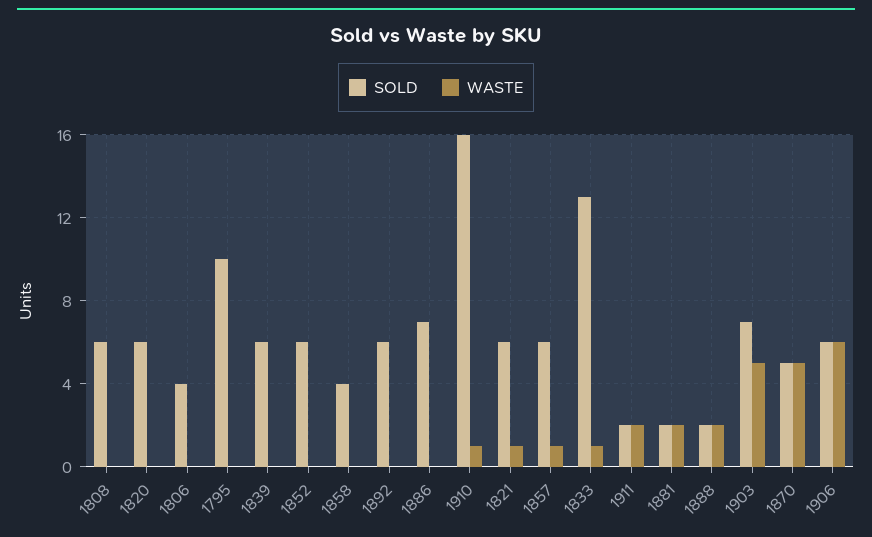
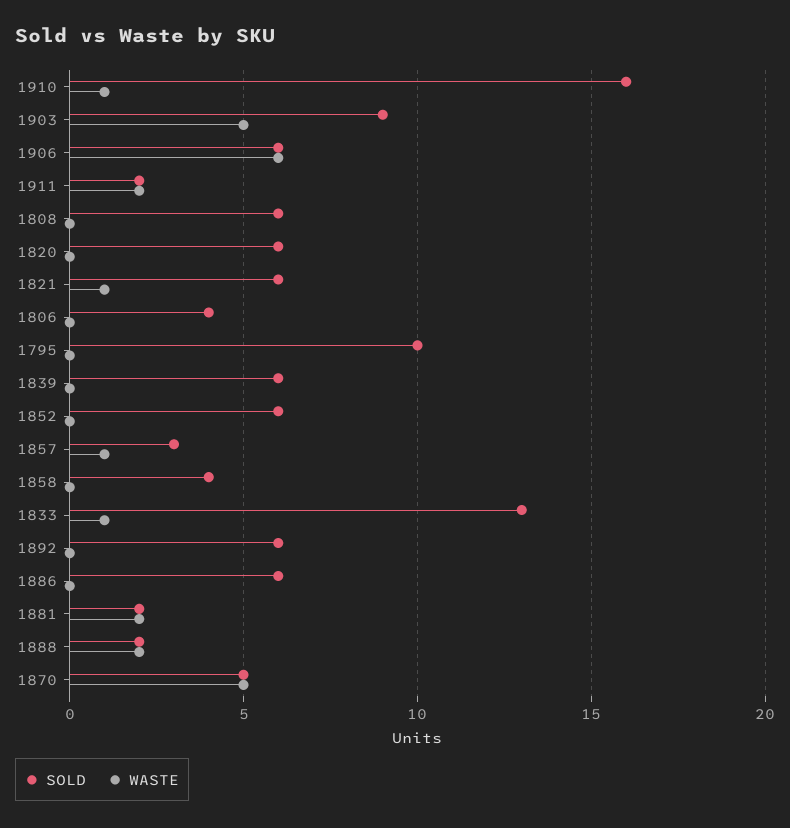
  {
    "SOLD": {
      "1808": 6,
      "1820": 6,
      "1806": 4,
      "1795": 10,
      "1839": 6,
      "1852": 6,
      "1858": 4,
      "1892": 6,
-     "1886": 7,
+     "1886": 6,
      "1910": 16,
      "1821": 6,
-     "1857": 6,
+     "1857": 3,
      "1833": 13,
      "1911": 2,
      "1881": 2,
      "1888": 2,
-     "1903": 7,
+     "1903": 9,
      "1870": 5,
      "1906": 6
    },
    "WASTE": {
      "1808": 0,
      "1820": 0,
      "1806": 0,
      "1795": 0,
      "1839": 0,
      "1852": 0,
      "1858": 0,
      "1892": 0,
      "1886": 0,
      "1910": 1,
      "1821": 1,
      "1857": 1,
      "1833": 1,
      "1911": 2,
      "1881": 2,
      "1888": 2,
      "1903": 5,
      "1870": 5,
      "1906": 6
    }
  }

